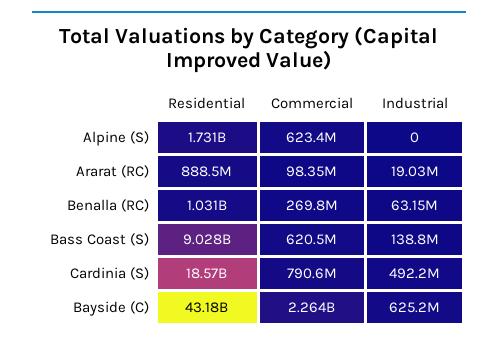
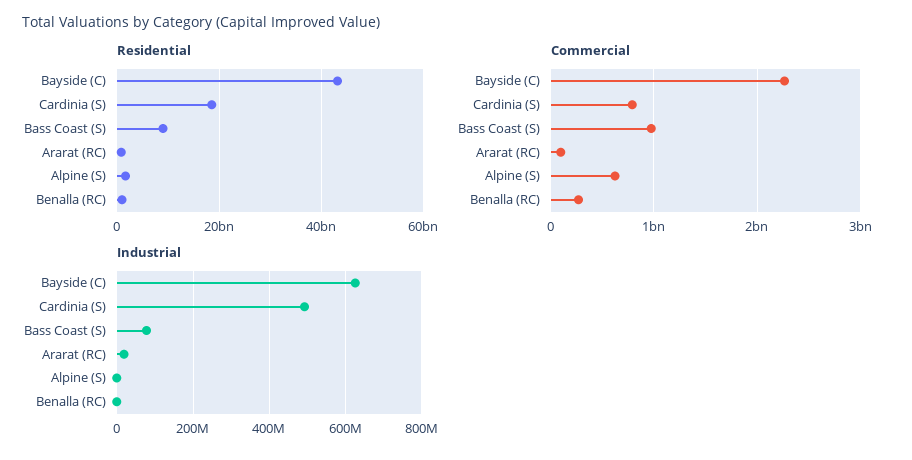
  {
    "Residential": {
      "Alpine (S)": 1731000000,
      "Ararat (RC)": 888500000,
      "Benalla (RC)": 1031000000,
      "Bass Coast (S)": 9028000000,
      "Cardinia (S)": 18570000000,
      "Bayside (C)": 43180000000
    },
    "Commercial": {
      "Alpine (S)": 623400000,
      "Ararat (RC)": 98350000,
      "Benalla (RC)": 269800000,
-     "Bass Coast (S)": 620500000,
+     "Bass Coast (S)": 1000000000,
      "Cardinia (S)": 790600000,
      "Bayside (C)": 2264000000
    },
    "Industrial": {
      "Alpine (S)": 0,
      "Ararat (RC)": 19030000,
-     "Benalla (RC)": 63150000,
+     "Benalla (RC)": 0,
-     "Bass Coast (S)": 138800000,
+     "Bass Coast (S)": 80000000,
      "Cardinia (S)": 492200000,
      "Bayside (C)": 625200000
    }
  }

